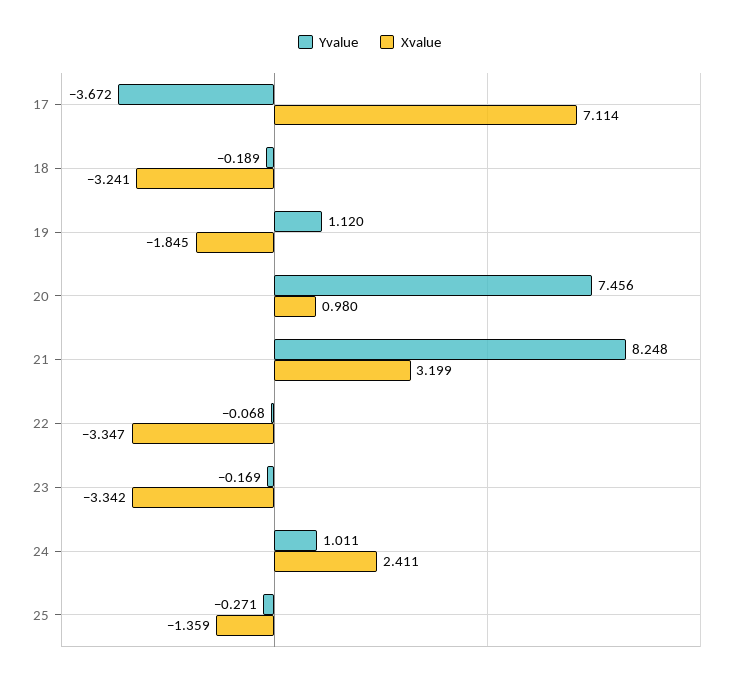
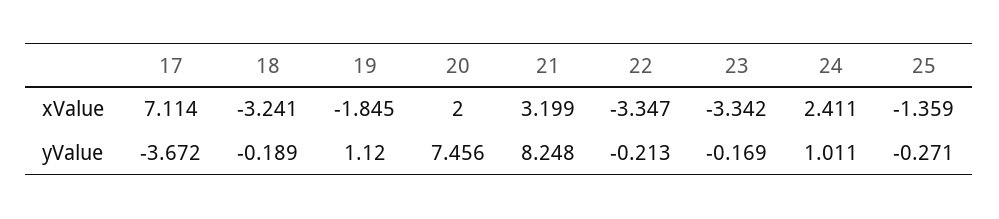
  {
    "Yvalue": {
      "17": -3.672,
      "18": -0.189,
      "19": 1.12,
      "20": 7.456,
      "21": 8.248,
-     "22": -0.068,
+     "22": -0.213,
      "23": -0.169,
      "24": 1.011,
      "25": -0.271
    },
    "Xvalue": {
      "17": 7.114,
      "18": -3.241,
      "19": -1.845,
-     "20": 0.98,
+     "20": 2,
      "21": 3.199,
      "22": -3.347,
      "23": -3.342,
      "24": 2.411,
      "25": -1.359
    }
  }

